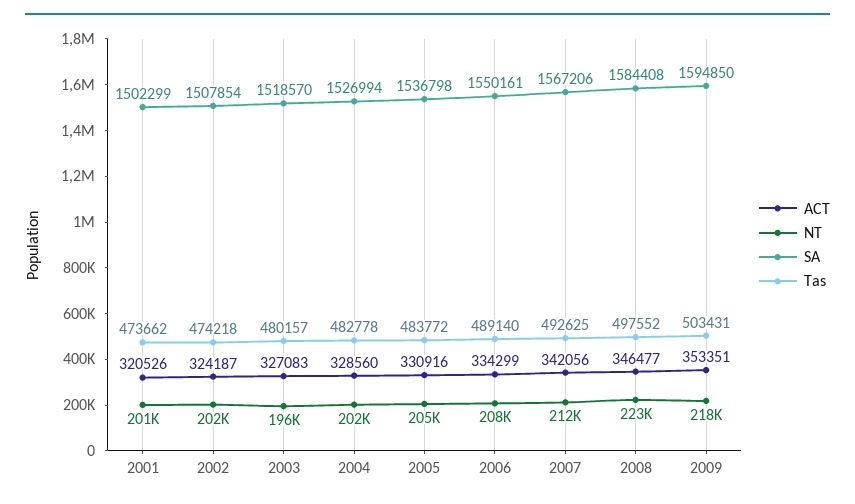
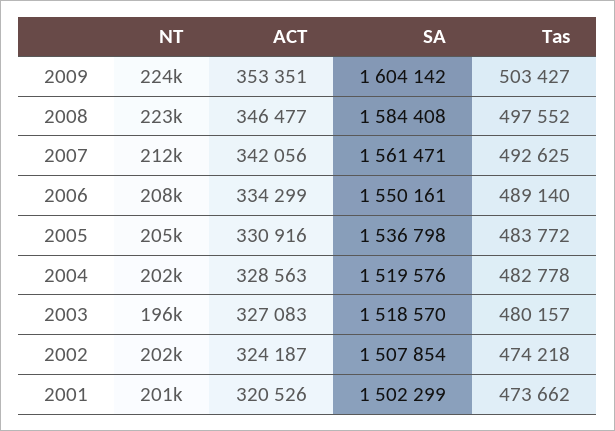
  {
    "ACT": {
      "2001": 320526,
      "2002": 324187,
      "2003": 327083,
-     "2004": 328560,
+     "2004": 328563,
      "2005": 330916,
      "2006": 334299,
      "2007": 342056,
      "2008": 346477,
      "2009": 353351
    },
    "NT": {
      "2001": 201000,
      "2002": 202000,
      "2003": 196000,
      "2004": 202000,
      "2005": 205000,
      "2006": 208000,
      "2007": 212000,
      "2008": 223000,
-     "2009": 218000
+     "2009": 224000
    },
    "SA": {
      "2001": 1502299,
      "2002": 1507854,
      "2003": 1518570,
-     "2004": 1526994,
+     "2004": 1519576,
      "2005": 1536798,
      "2006": 1550161,
-     "2007": 1567206,
+     "2007": 1561471,
      "2008": 1584408,
-     "2009": 1594850
+     "2009": 1604142
    },
    "Tas": {
      "2001": 473662,
      "2002": 474218,
      "2003": 480157,
      "2004": 482778,
      "2005": 483772,
      "2006": 489140,
      "2007": 492625,
      "2008": 497552,
-     "2009": 503431
+     "2009": 503427
    }
  }

